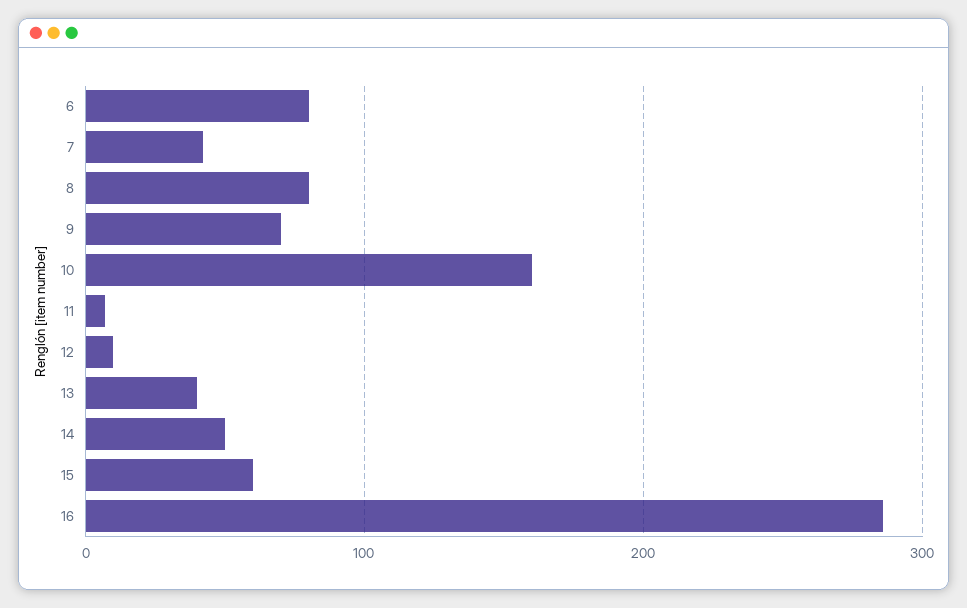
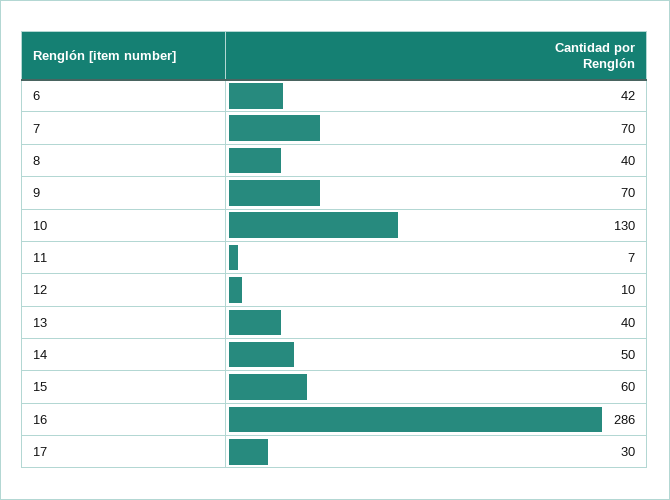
  {
-   "6": 80,
+   "6": 42,
-   "7": 40,
+   "7": 70,
-   "8": 80,
+   "8": 40,
    "9": 70,
-   "10": 160,
+   "10": 130,
    "11": 7,
    "12": 10,
    "13": 40,
    "14": 50,
    "15": 60,
-   "16": 286
+   "16": 286,
+   "17": 30
  }

